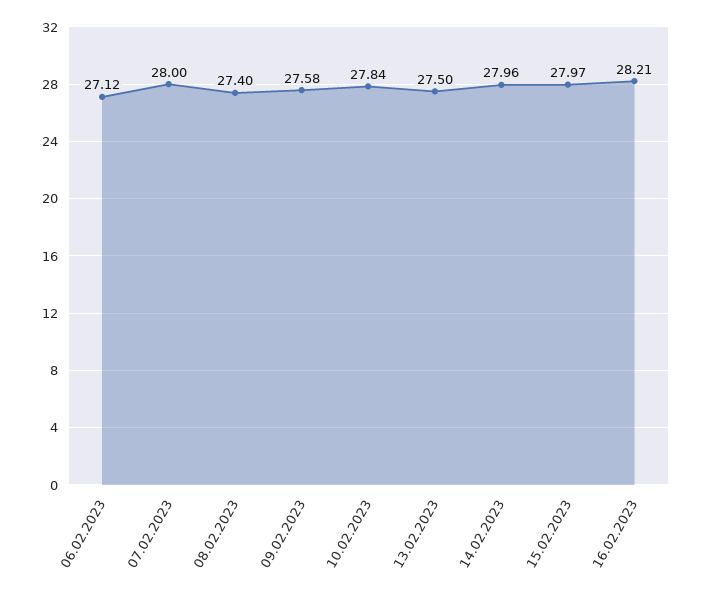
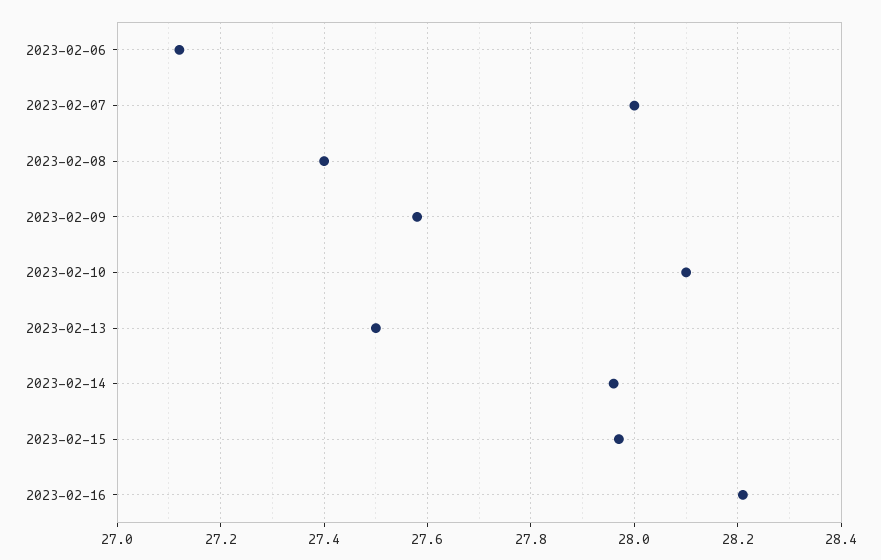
  {
    "06.02.2023": 27.12,
    "07.02.2023": 28,
    "08.02.2023": 27.4,
    "09.02.2023": 27.58,
-   "10.02.2023": 27.84,
+   "10.02.2023": 28.1,
    "13.02.2023": 27.5,
    "14.02.2023": 27.96,
    "15.02.2023": 27.97,
    "16.02.2023": 28.21
  }

